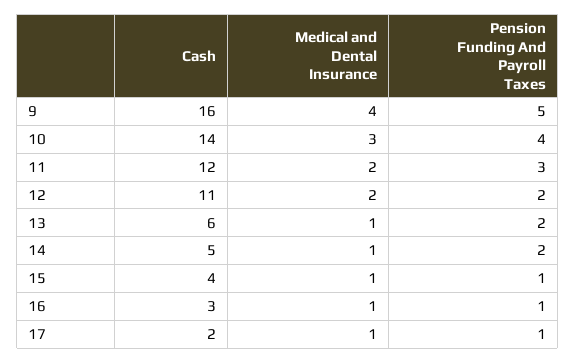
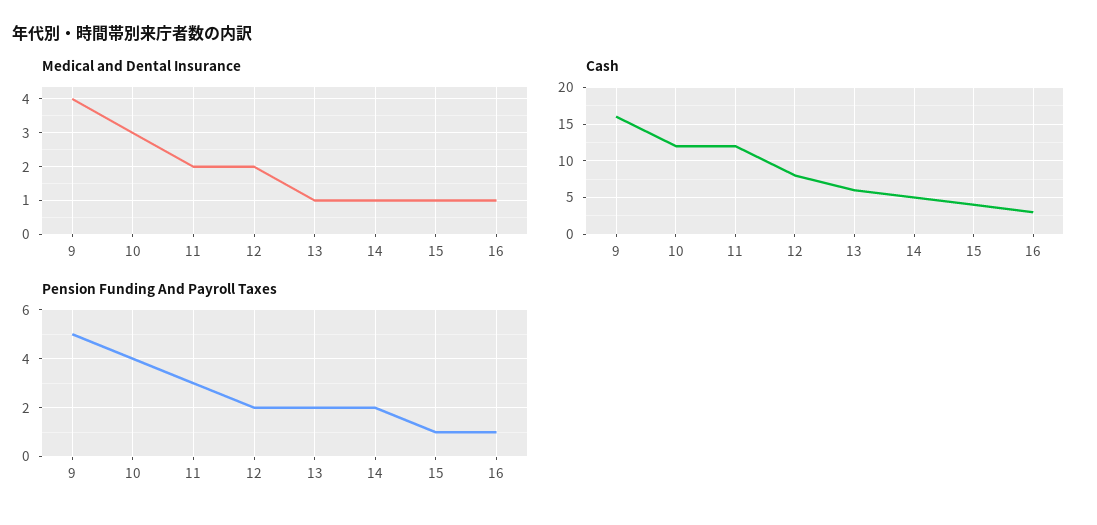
  {
    "Cash": {
      "9": 16,
-     "10": 14,
+     "10": 12,
      "11": 12,
-     "12": 11,
+     "12": 8,
      "13": 6,
      "14": 5,
      "15": 4,
-     "16": 3,
+     "16": 3
-     "17": 2
    },
    "Medical and Dental Insurance": {
      "9": 4,
      "10": 3,
      "11": 2,
      "12": 2,
      "13": 1,
      "14": 1,
      "15": 1,
-     "16": 1,
+     "16": 1
-     "17": 1
    },
    "Pension Funding And Payroll Taxes": {
      "9": 5,
      "10": 4,
      "11": 3,
      "12": 2,
      "13": 2,
      "14": 2,
      "15": 1,
-     "16": 1,
+     "16": 1
-     "17": 1
    }
  }

